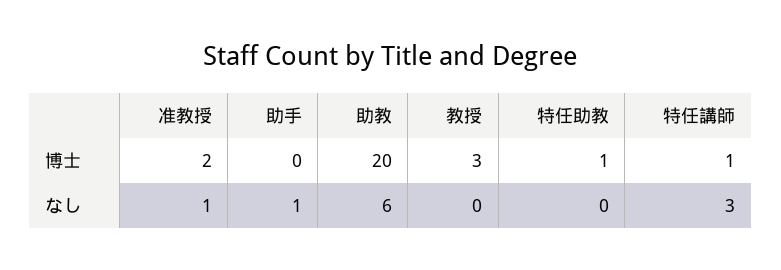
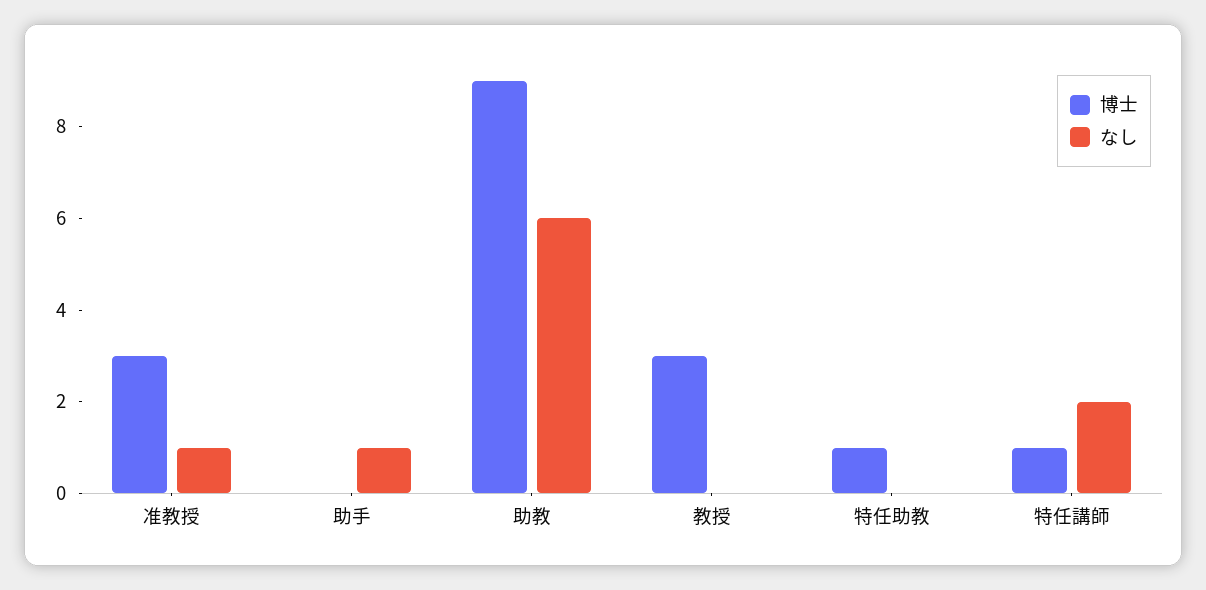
  {
    "博士": {
-     "准教授": 2,
+     "准教授": 3,
      "助手": 0,
-     "助教": 20,
+     "助教": 9,
      "教授": 3,
      "特任助教": 1,
      "特任講師": 1
    },
    "なし": {
      "准教授": 1,
      "助手": 1,
      "助教": 6,
      "教授": 0,
      "特任助教": 0,
-     "特任講師": 3
+     "特任講師": 2
    }
  }

